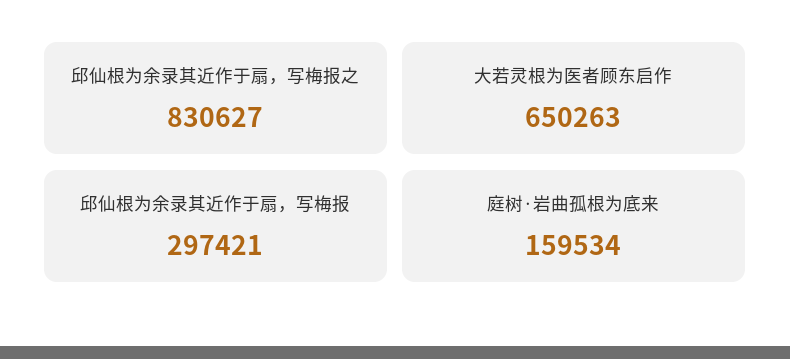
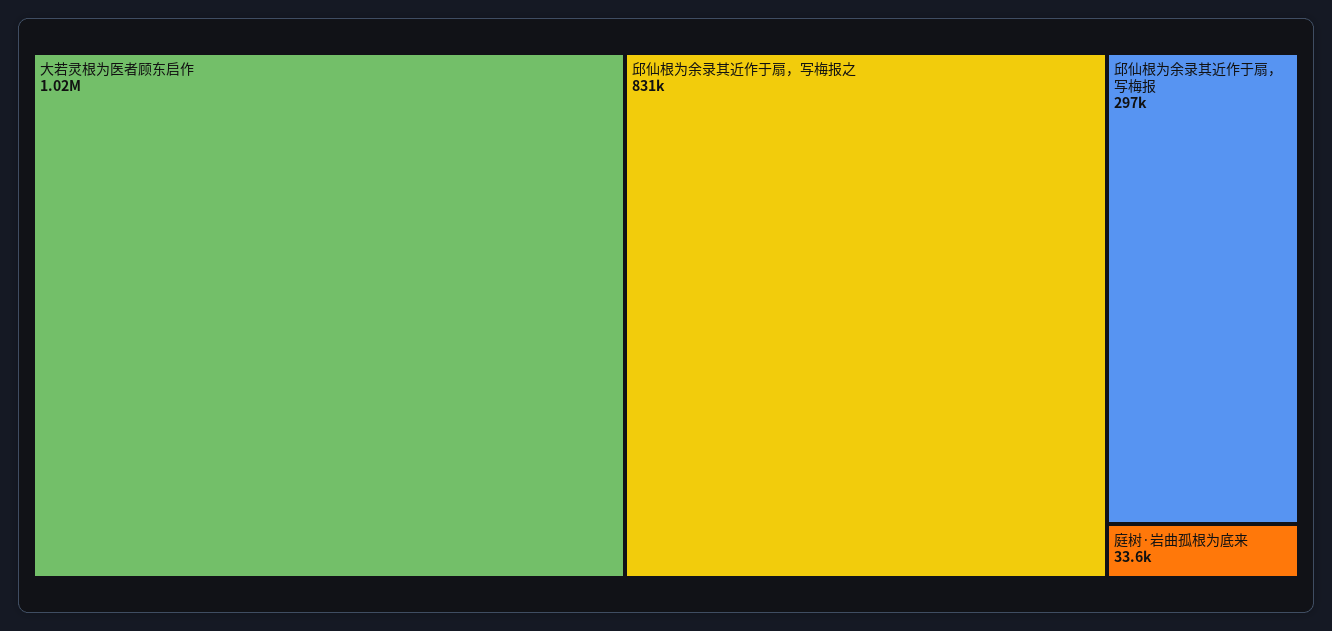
  {
    "邱仙根为余录其近作于扇，写梅报之": 830627,
-   "大若灵根为医者顾东启作": 650263,
+   "大若灵根为医者顾东启作": 1020000,
    "邱仙根为余录其近作于扇，写梅报": 297421,
-   "庭树·岩曲孤根为底来": 159534
+   "庭树·岩曲孤根为底来": 33600
  }

